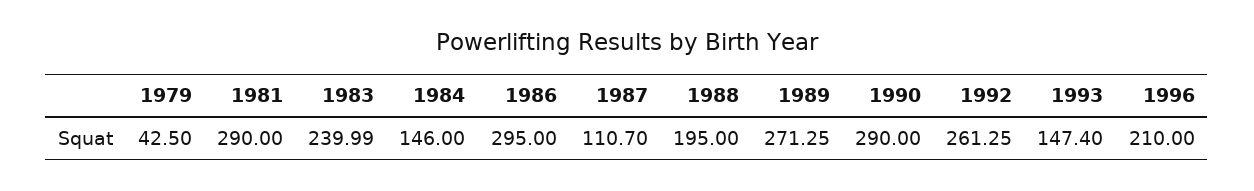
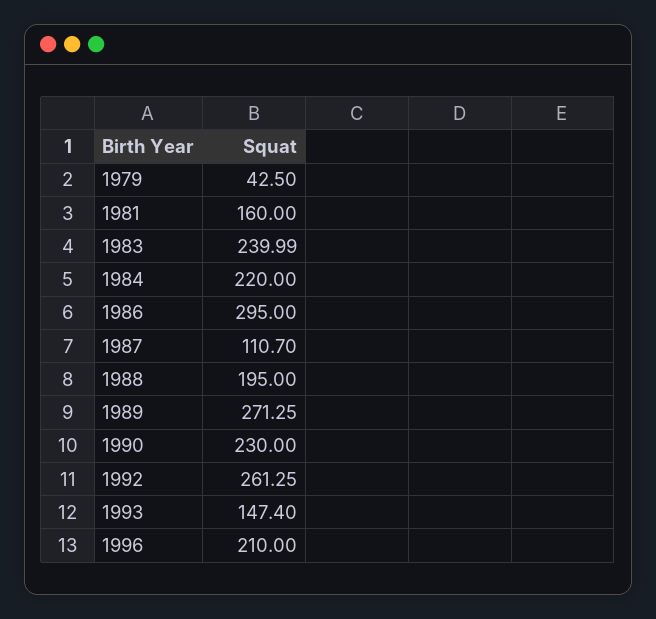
  {
    "1979": 42.5,
-   "1981": 290,
+   "1981": 160,
    "1983": 239.99,
-   "1984": 146,
+   "1984": 220,
    "1986": 295,
    "1987": 110.7,
    "1988": 195,
    "1989": 271.25,
-   "1990": 290,
+   "1990": 230,
    "1992": 261.25,
    "1993": 147.4,
    "1996": 210
  }

